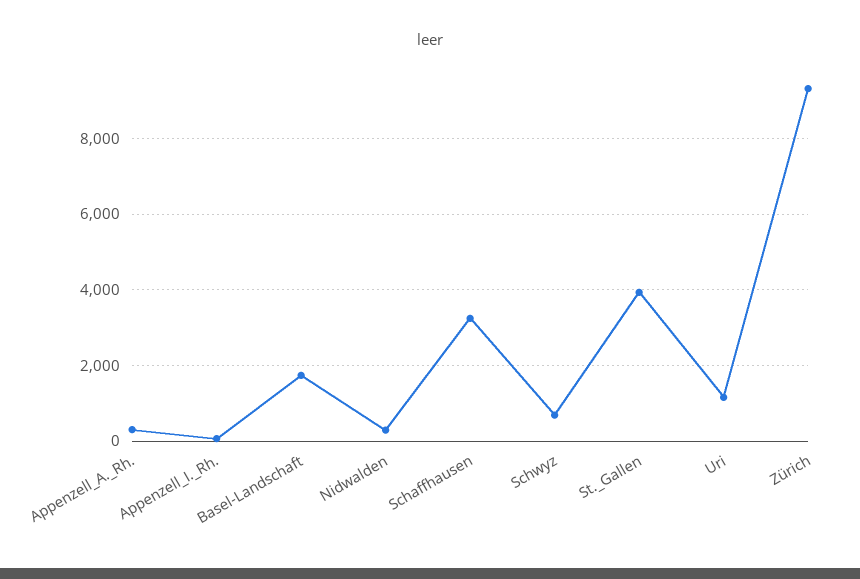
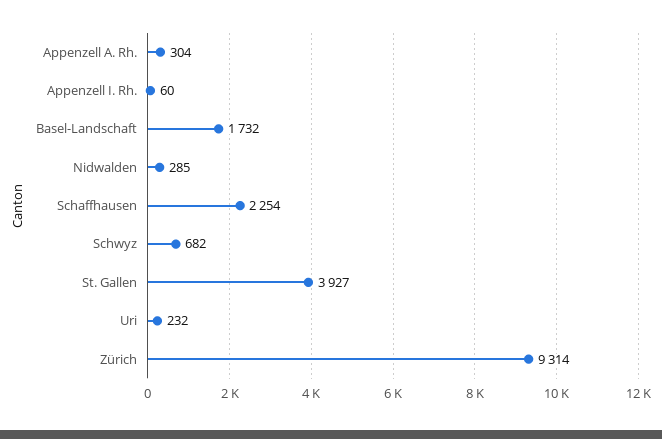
  {
    "Appenzell_A._Rh.": 304,
    "Appenzell_I._Rh.": 60,
    "Basel-Landschaft": 1732,
    "Nidwalden": 285,
-   "Schaffhausen": 3200,
+   "Schaffhausen": 2254,
    "Schwyz": 682,
    "St._Gallen": 3927,
-   "Uri": 1200,
+   "Uri": 232,
    "Zürich": 9314
  }

